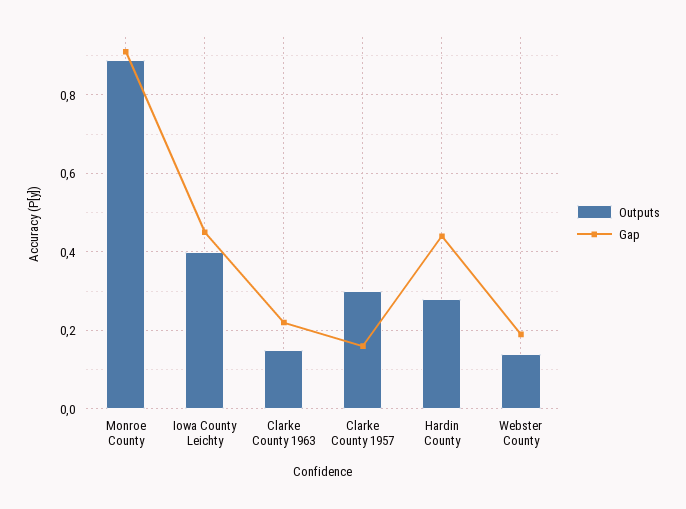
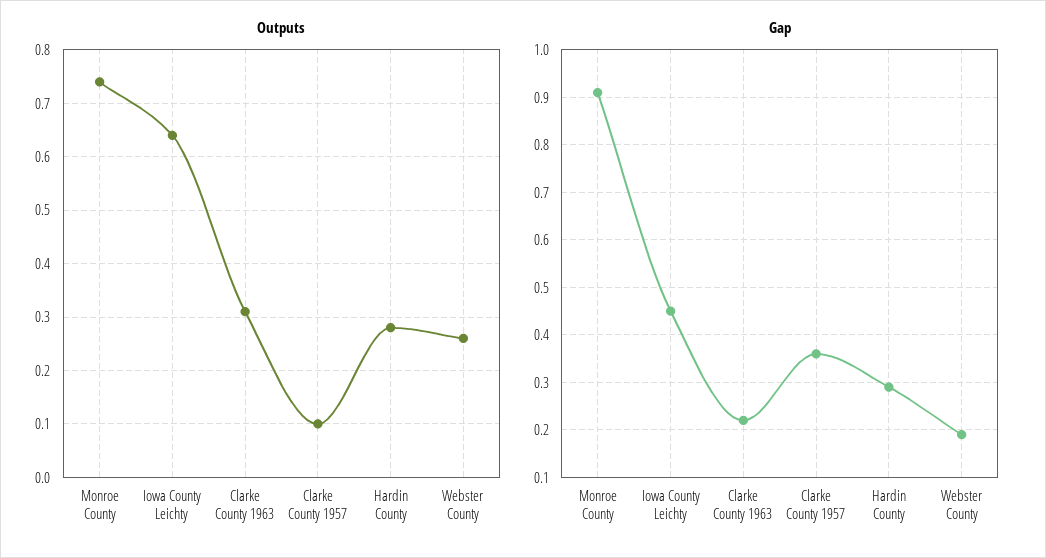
  {
    "Outputs": {
-     "Monroe County": 0.9,
+     "Monroe County": 0.75,
-     "Iowa County Leichty": 0.4,
+     "Iowa County Leichty": 0.65,
-     "Clarke County 1963": 0.15,
+     "Clarke County 1963": 0.3,
-     "Clarke County 1957": 0.3,
+     "Clarke County 1957": 0.1,
      "Hardin County": 0.3,
-     "Webster County": 0.15
+     "Webster County": 0.25
    },
    "Gap": {
      "Monroe County": 0.9,
      "Iowa County Leichty": 0.45,
      "Clarke County 1963": 0.2,
-     "Clarke County 1957": 0.15,
+     "Clarke County 1957": 0.35,
-     "Hardin County": 0.45,
+     "Hardin County": 0.3,
      "Webster County": 0.2
    }
  }

